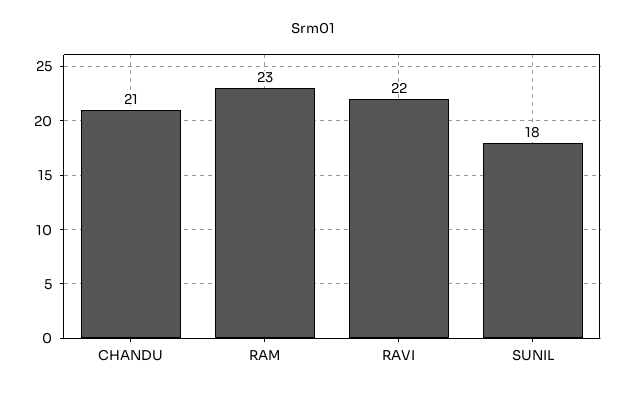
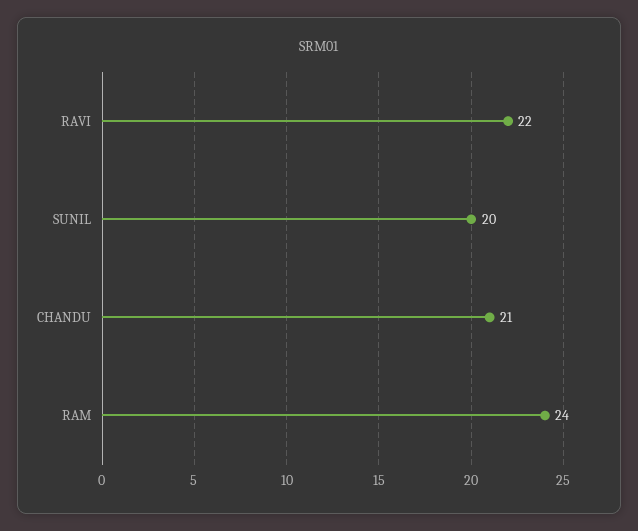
  {
    "CHANDU": 21,
-   "RAM": 23,
+   "RAM": 24,
    "RAVI": 22,
-   "SUNIL": 18
+   "SUNIL": 20
  }

